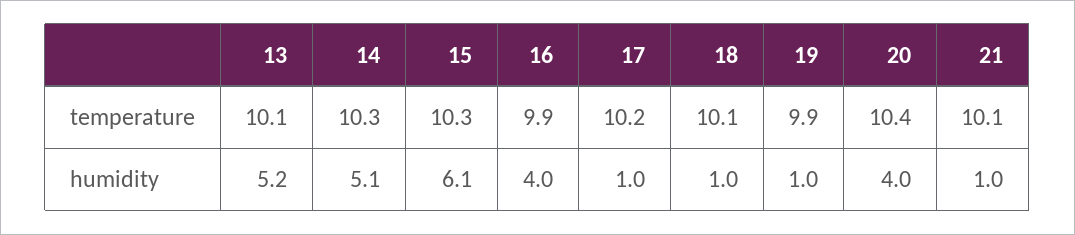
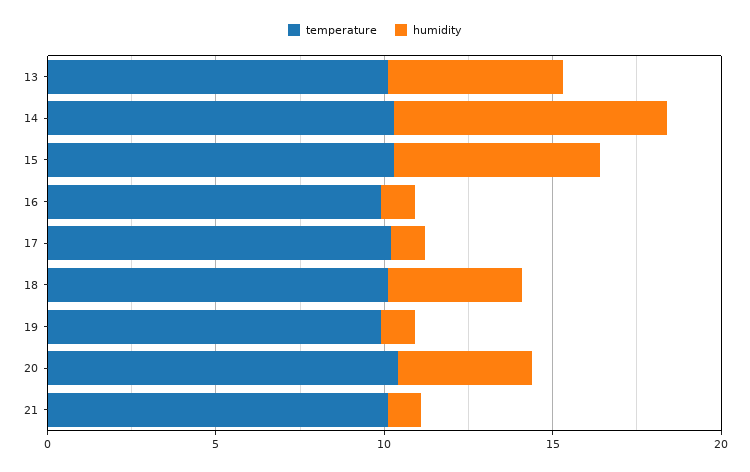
  {
    "temperature": {
      "13": 10.1,
      "14": 10.3,
      "15": 10.3,
      "16": 9.9,
      "17": 10.2,
      "18": 10.1,
      "19": 9.9,
      "20": 10.4,
      "21": 10.1
    },
    "humidity": {
      "13": 5.2,
-     "14": 5.1,
+     "14": 8,
      "15": 6.1,
-     "16": 4,
+     "16": 1,
      "17": 1,
-     "18": 1,
+     "18": 4,
      "19": 1,
      "20": 4,
      "21": 1
    }
  }

